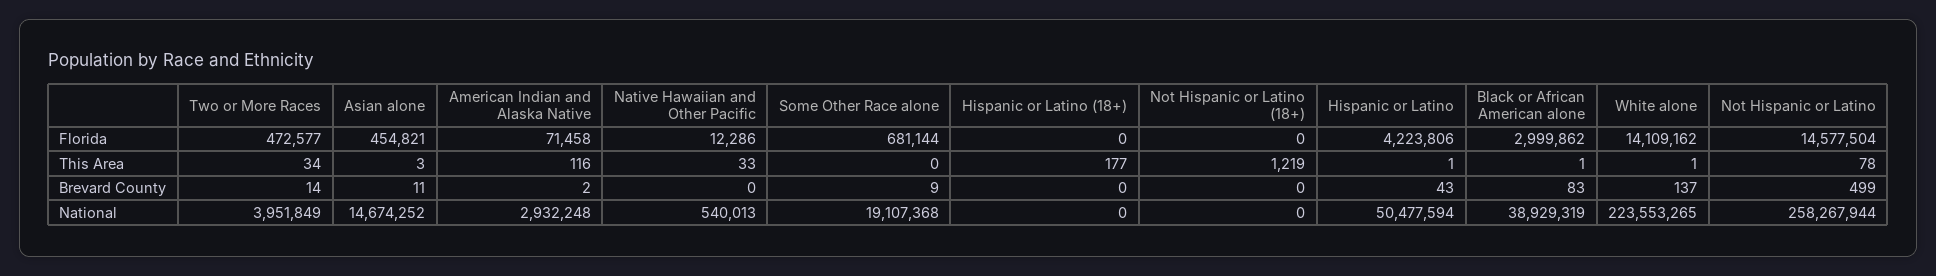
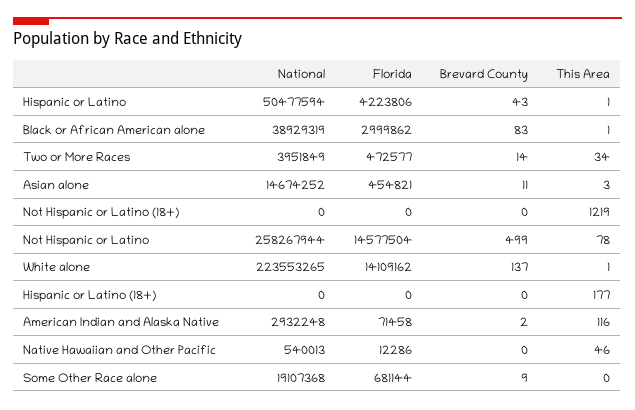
  {
    "Two or More Races": {
      "Florida": 472577,
      "This Area": 34,
      "Brevard County": 14,
      "National": 3951849
    },
    "Asian alone": {
      "Florida": 454821,
      "This Area": 3,
      "Brevard County": 11,
      "National": 14674252
    },
    "American Indian and Alaska Native": {
      "Florida": 71458,
      "This Area": 116,
      "Brevard County": 2,
      "National": 2932248
    },
    "Native Hawaiian and Other Pacific": {
      "Florida": 12286,
-     "This Area": 33,
+     "This Area": 46,
      "Brevard County": 0,
      "National": 540013
    },
    "Some Other Race alone": {
      "Florida": 681144,
      "This Area": 0,
      "Brevard County": 9,
      "National": 19107368
    },
    "Hispanic or Latino (18+)": {
      "Florida": 0,
      "This Area": 177,
      "Brevard County": 0,
      "National": 0
    },
    "Not Hispanic or Latino (18+)": {
      "Florida": 0,
      "This Area": 1219,
      "Brevard County": 0,
      "National": 0
    },
    "Hispanic or Latino": {
      "Florida": 4223806,
      "This Area": 1,
      "Brevard County": 43,
      "National": 50477594
    },
    "Black or African American alone": {
      "Florida": 2999862,
      "This Area": 1,
      "Brevard County": 83,
      "National": 38929319
    },
    "White alone": {
      "Florida": 14109162,
      "This Area": 1,
      "Brevard County": 137,
      "National": 223553265
    },
    "Not Hispanic or Latino": {
      "Florida": 14577504,
      "This Area": 78,
      "Brevard County": 499,
      "National": 258267944
    }
  }

